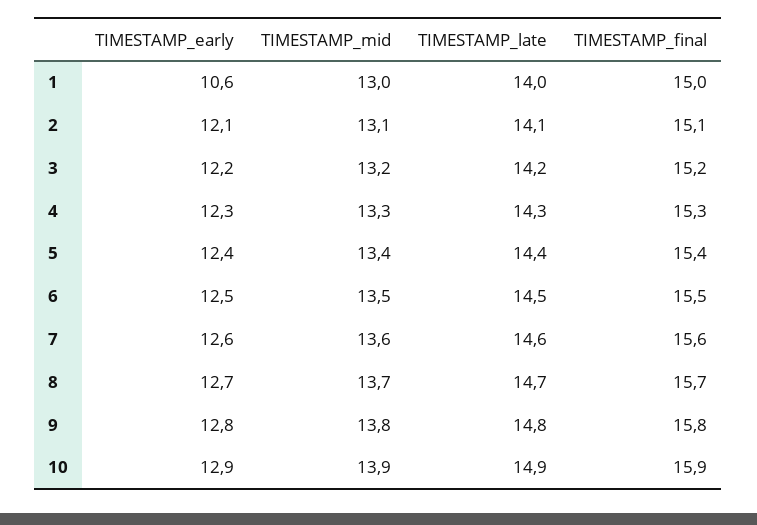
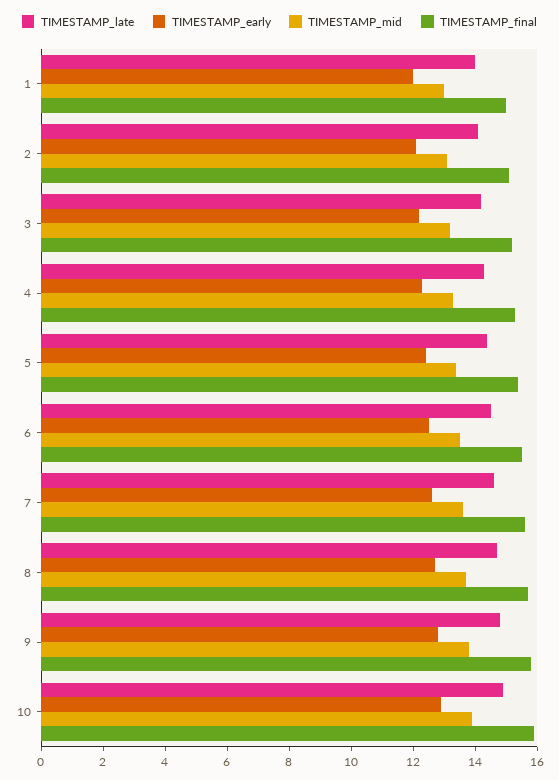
  {
    "TIMESTAMP_early": {
-     "1": 10.6,
+     "1": 12,
      "2": 12.1,
      "3": 12.2,
      "4": 12.3,
      "5": 12.4,
      "6": 12.5,
      "7": 12.6,
      "8": 12.7,
      "9": 12.8,
      "10": 12.9
    },
    "TIMESTAMP_mid": {
      "1": 13,
      "2": 13.1,
      "3": 13.2,
      "4": 13.3,
      "5": 13.4,
      "6": 13.5,
      "7": 13.6,
      "8": 13.7,
      "9": 13.8,
      "10": 13.9
    },
    "TIMESTAMP_late": {
      "1": 14,
      "2": 14.1,
      "3": 14.2,
      "4": 14.3,
      "5": 14.4,
      "6": 14.5,
      "7": 14.6,
      "8": 14.7,
      "9": 14.8,
      "10": 14.9
    },
    "TIMESTAMP_final": {
      "1": 15,
      "2": 15.1,
      "3": 15.2,
      "4": 15.3,
      "5": 15.4,
      "6": 15.5,
      "7": 15.6,
      "8": 15.7,
      "9": 15.8,
      "10": 15.9
    }
  }

